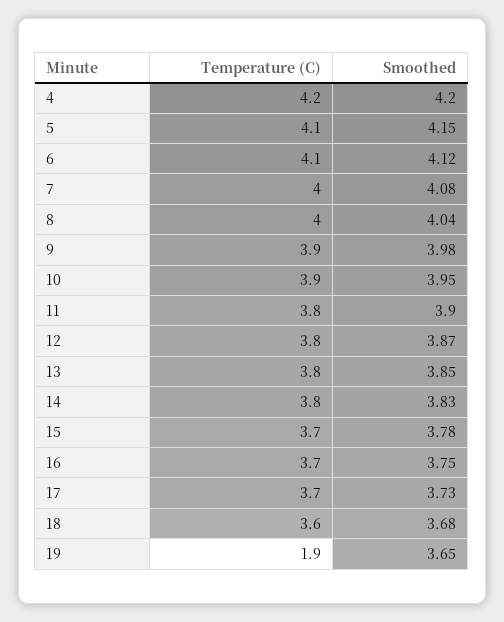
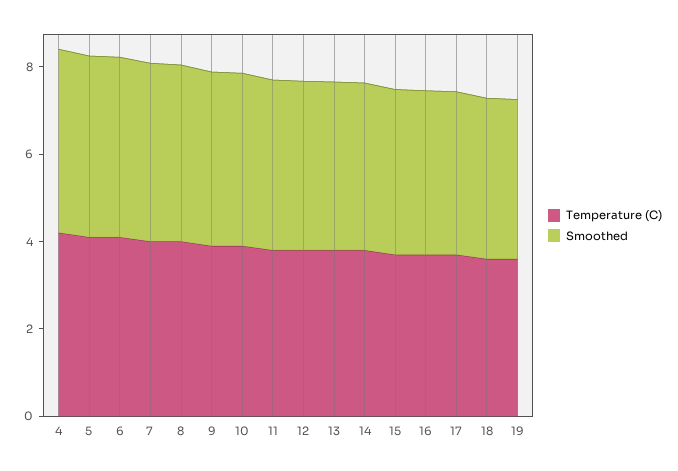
  {
    "Temperature (C)": {
      "4": 4.2,
      "5": 4.1,
      "6": 4.1,
      "7": 4,
      "8": 4,
      "9": 3.9,
      "10": 3.9,
      "11": 3.8,
      "12": 3.8,
      "13": 3.8,
      "14": 3.8,
      "15": 3.7,
      "16": 3.7,
      "17": 3.7,
      "18": 3.6,
-     "19": 1.9
+     "19": 3.5
    },
    "Smoothed": {
      "4": 4.2,
      "5": 4.15,
      "6": 4.12,
      "7": 4.08,
      "8": 4.04,
      "9": 3.98,
      "10": 3.95,
      "11": 3.9,
      "12": 3.87,
      "13": 3.85,
      "14": 3.83,
      "15": 3.78,
      "16": 3.75,
      "17": 3.73,
      "18": 3.68,
      "19": 3.65
    }
  }

